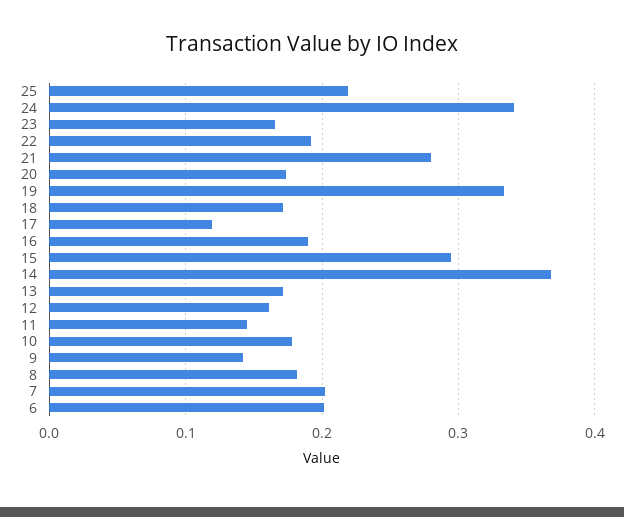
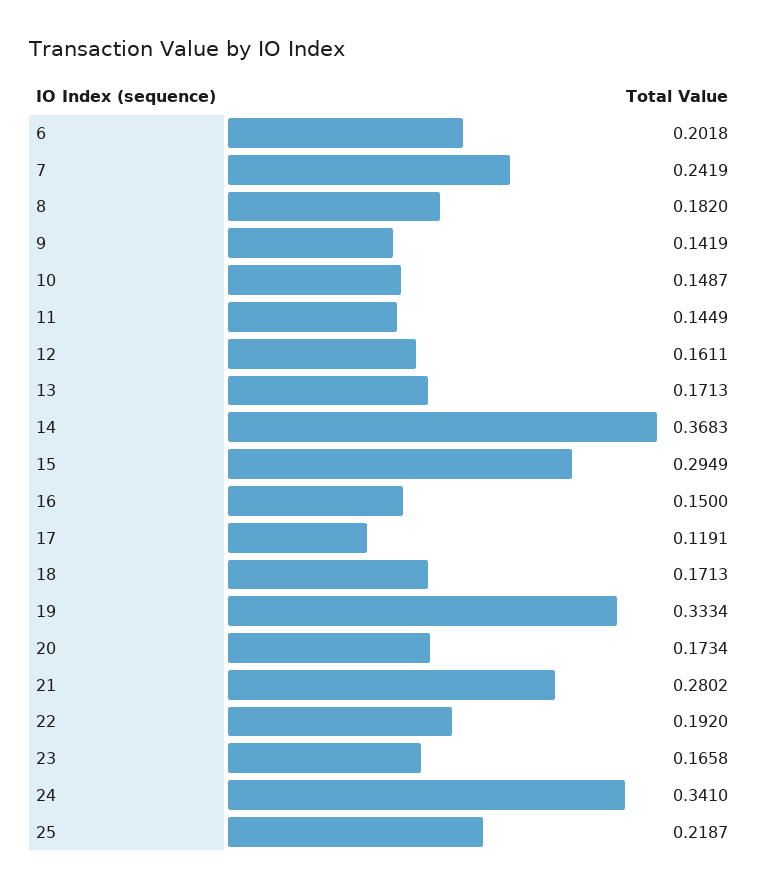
  {
    "25": 0.2187,
    "24": 0.341,
    "23": 0.1658,
    "22": 0.192,
    "21": 0.2802,
    "20": 0.1734,
    "19": 0.3334,
    "18": 0.1713,
    "17": 0.1191,
-   "16": 0.19,
+   "16": 0.15,
    "15": 0.2949,
    "14": 0.3683,
    "13": 0.1713,
    "12": 0.1611,
    "11": 0.1449,
-   "10": 0.18,
+   "10": 0.1487,
    "9": 0.1419,
    "8": 0.182,
-   "7": 0.2,
+   "7": 0.2419,
    "6": 0.2018
  }

